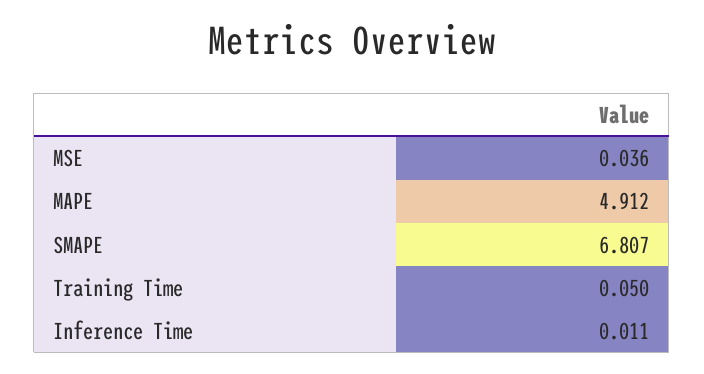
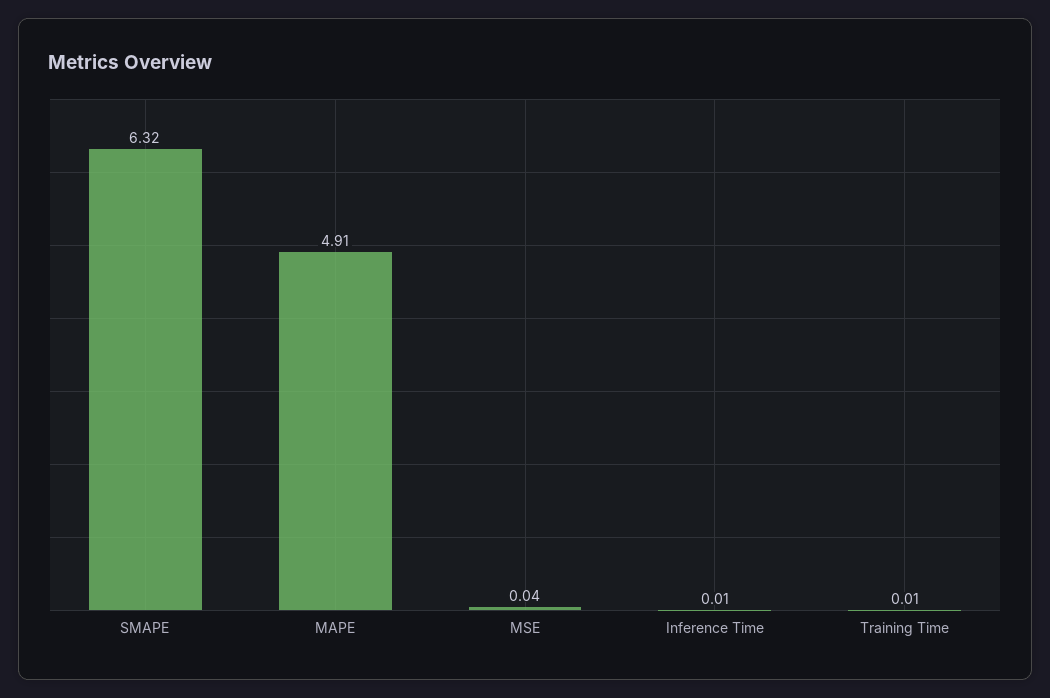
  {
    "MSE": 0.036,
    "MAPE": 4.912,
-   "SMAPE": 6.807,
+   "SMAPE": 6.32,
-   "Training Time": 0.05,
+   "Training Time": 0.01,
    "Inference Time": 0.011
  }

